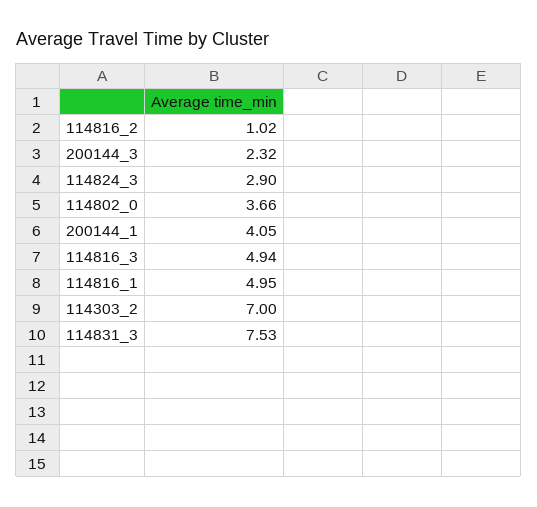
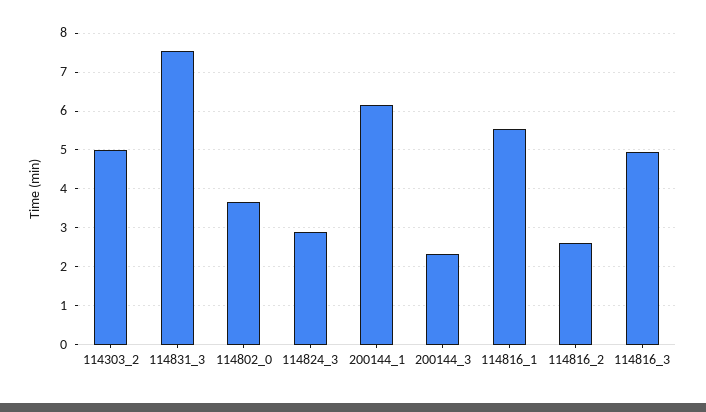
  {
-   "114816_2": 1.02,
+   "114816_2": 2.6,
    "200144_3": 2.32,
    "114824_3": 2.9,
    "114802_0": 3.66,
-   "200144_1": 4.05,
+   "200144_1": 6.2,
    "114816_3": 4.94,
-   "114816_1": 4.95,
+   "114816_1": 5.6,
-   "114303_2": 7,
+   "114303_2": 5,
    "114831_3": 7.53
  }

